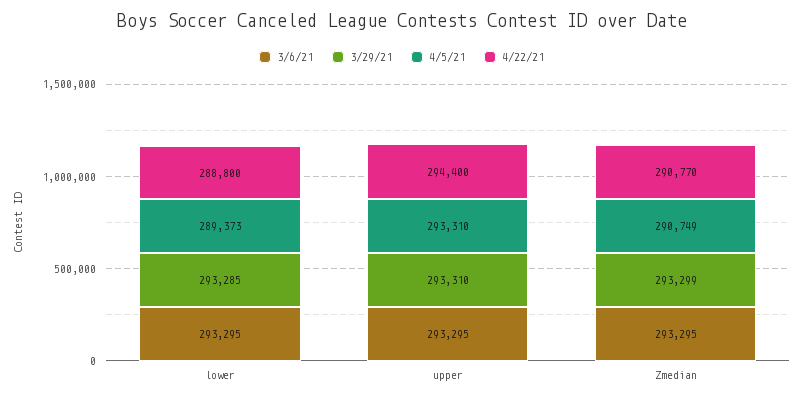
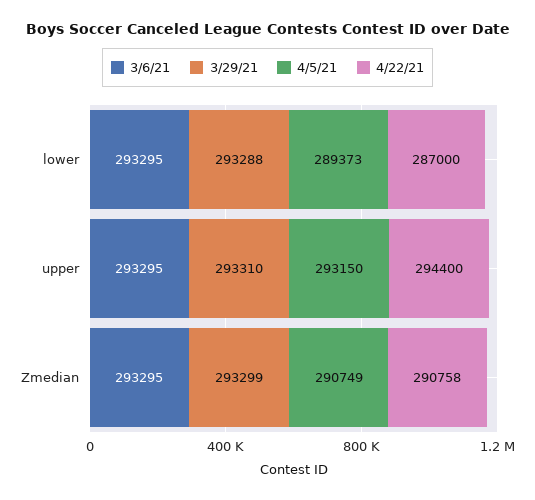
  {
    "3/6/21": {
      "lower": 293295,
      "upper": 293295,
      "Zmedian": 293295
    },
    "3/29/21": {
-     "lower": 293285,
+     "lower": 293288,
      "upper": 293310,
      "Zmedian": 293299
    },
    "4/5/21": {
      "lower": 289373,
-     "upper": 293310,
+     "upper": 293150,
      "Zmedian": 290749
    },
    "4/22/21": {
-     "lower": 288800,
+     "lower": 287000,
      "upper": 294400,
-     "Zmedian": 290770
+     "Zmedian": 290758
    }
  }

